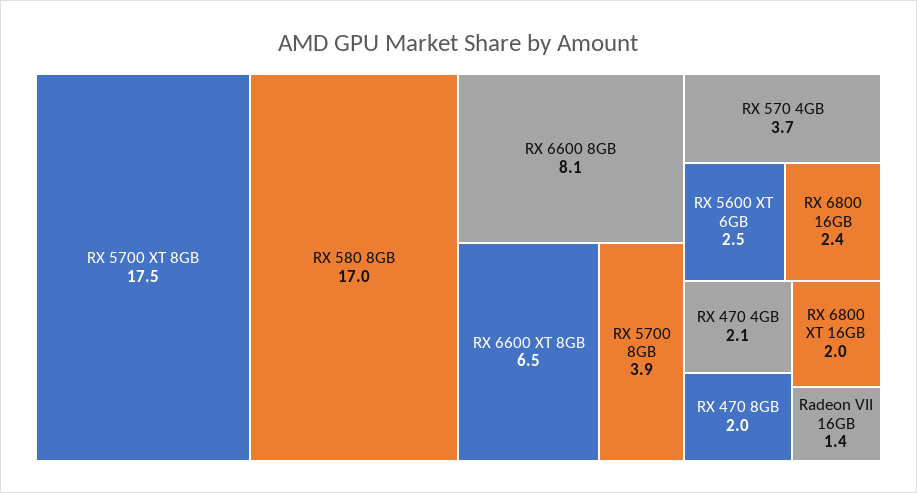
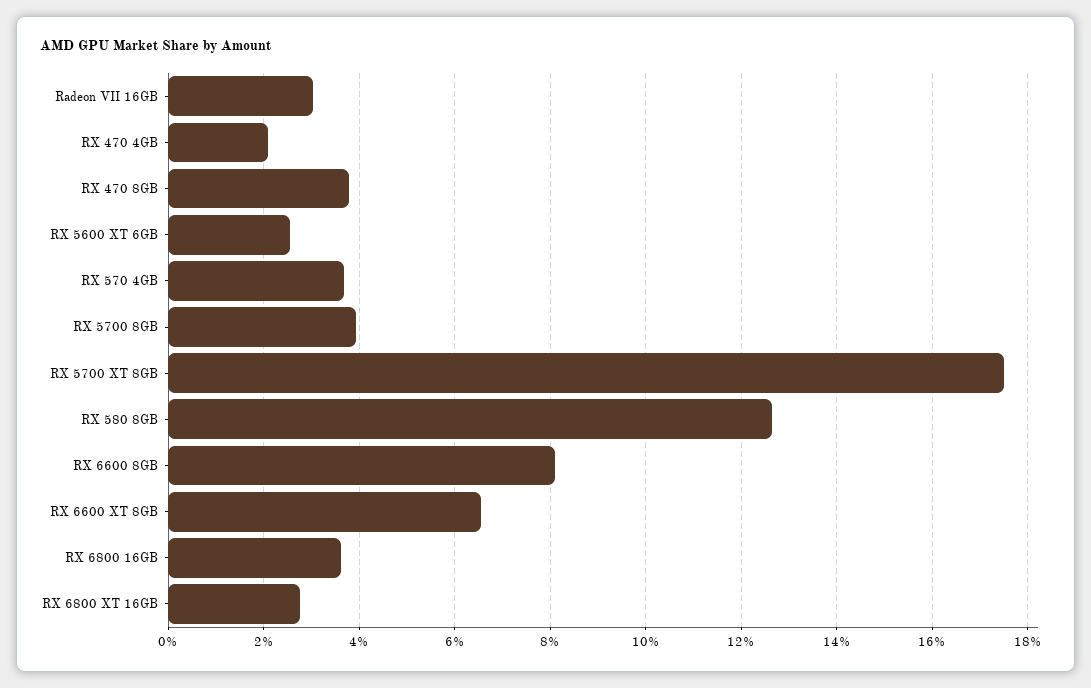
  {
    "RX 5700 XT 8GB": 17.5,
-   "RX 580 8GB": 17,
+   "RX 580 8GB": 12.6,
    "RX 6600 8GB": 8.1,
    "RX 6600 XT 8GB": 6.5,
    "RX 5700 8GB": 3.9,
    "RX 570 4GB": 3.7,
    "RX 5600 XT 6GB": 2.5,
-   "RX 6800 16GB": 2.4,
+   "RX 6800 16GB": 3.6,
    "RX 470 4GB": 2.1,
-   "RX 470 8GB": 2,
+   "RX 470 8GB": 3.8,
-   "RX 6800 XT 16GB": 2,
+   "RX 6800 XT 16GB": 2.8,
-   "Radeon VII 16GB": 1.4
+   "Radeon VII 16GB": 3
  }

